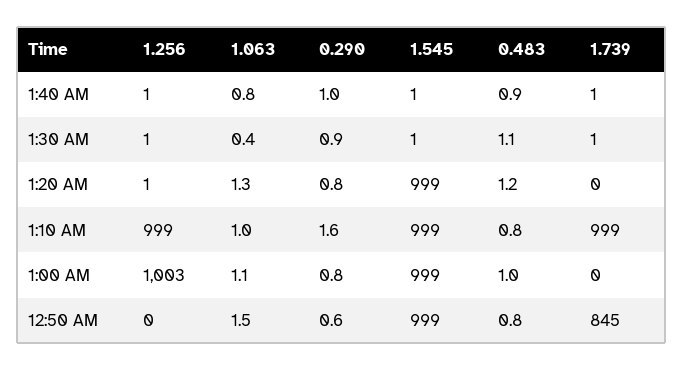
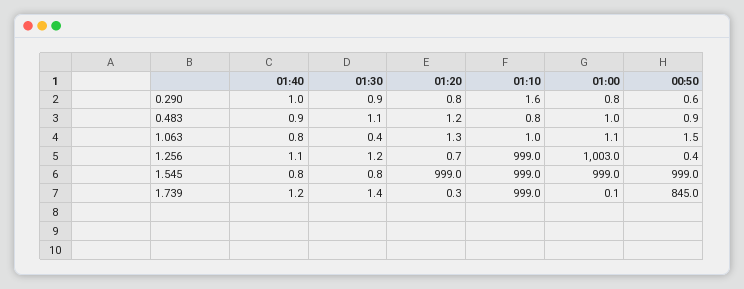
  {
    "1.256": {
      "1:40 AM": 1.1,
      "1:30 AM": 1.2,
      "1:20 AM": 0.7,
      "1:10 AM": 999,
      "1:00 AM": 1003,
      "12:50 AM": 0.4
    },
    "1.063": {
      "1:40 AM": 0.8,
      "1:30 AM": 0.4,
      "1:20 AM": 1.3,
      "1:10 AM": 1,
      "1:00 AM": 1.1,
      "12:50 AM": 1.5
    },
    "0.290": {
      "1:40 AM": 1,
      "1:30 AM": 0.9,
      "1:20 AM": 0.8,
      "1:10 AM": 1.6,
      "1:00 AM": 0.8,
      "12:50 AM": 0.6
    },
    "1.545": {
      "1:40 AM": 0.8,
      "1:30 AM": 0.8,
      "1:20 AM": 999,
      "1:10 AM": 999,
      "1:00 AM": 999,
      "12:50 AM": 999
    },
    "0.483": {
      "1:40 AM": 0.9,
      "1:30 AM": 1.1,
      "1:20 AM": 1.2,
      "1:10 AM": 0.8,
      "1:00 AM": 1,
-     "12:50 AM": 0.8
+     "12:50 AM": 0.9
    },
    "1.739": {
      "1:40 AM": 1.2,
      "1:30 AM": 1.4,
      "1:20 AM": 0.3,
      "1:10 AM": 999,
      "1:00 AM": 0.1,
      "12:50 AM": 845
    }
  }

